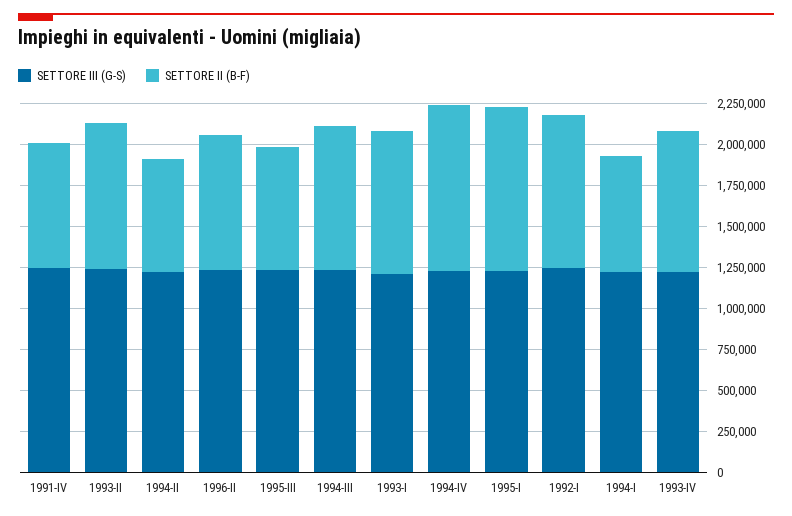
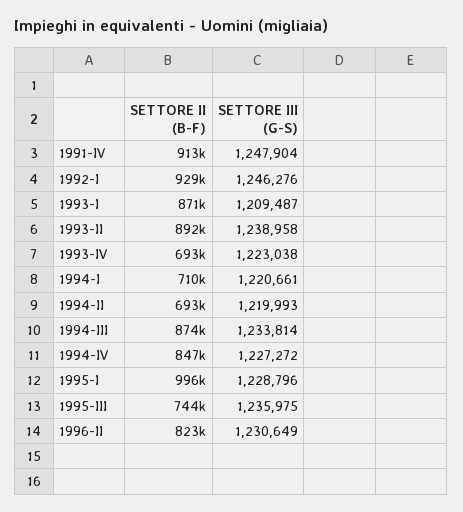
  {
    "SETTORE III (G-S)": {
      "1991-IV": 1247904,
      "1993-II": 1238958,
      "1994-II": 1219993,
      "1996-II": 1230649,
      "1995-III": 1235975,
      "1994-III": 1233814,
      "1993-I": 1209487,
      "1994-IV": 1227272,
      "1995-I": 1228796,
      "1992-I": 1246276,
      "1994-I": 1220661,
      "1993-IV": 1223038
    },
    "SETTORE II (B-F)": {
-     "1991-IV": 750000,
+     "1991-IV": 913000,
      "1993-II": 892000,
      "1994-II": 693000,
      "1996-II": 823000,
      "1995-III": 744000,
      "1994-III": 874000,
      "1993-I": 871000,
-     "1994-IV": 1000000,
+     "1994-IV": 847000,
      "1995-I": 996000,
      "1992-I": 929000,
      "1994-I": 710000,
-     "1993-IV": 850000
+     "1993-IV": 693000
    }
  }

